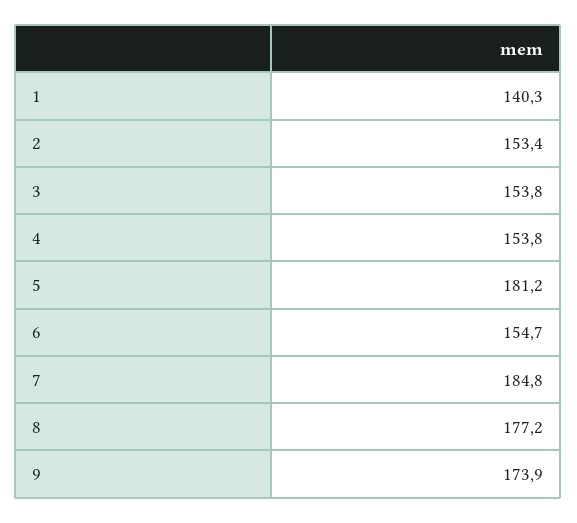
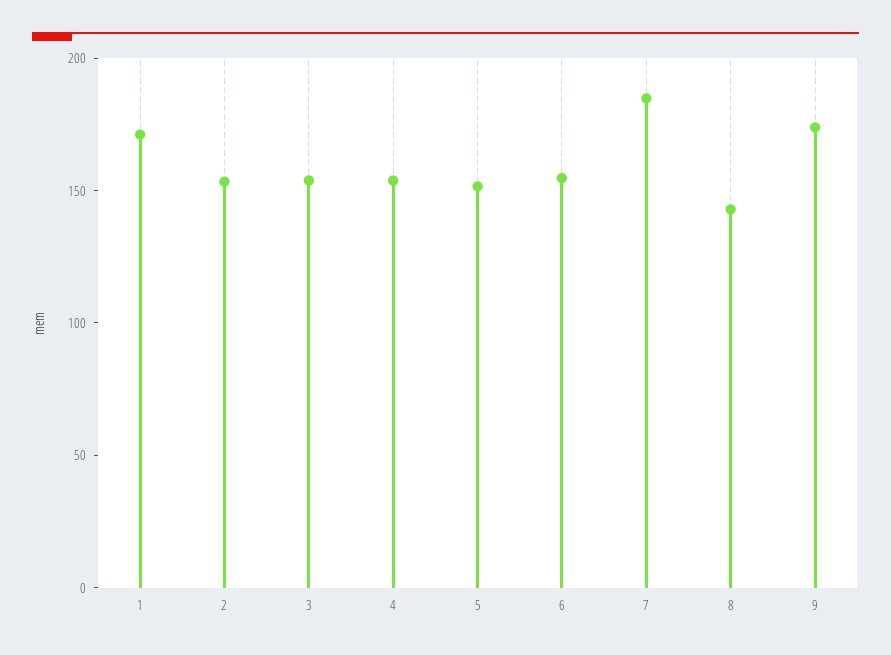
  {
-   "1": 140.3,
+   "1": 170,
    "2": 153.4,
    "3": 153.8,
    "4": 153.8,
-   "5": 181.2,
+   "5": 150,
    "6": 154.7,
    "7": 184.8,
-   "8": 177.2,
+   "8": 140,
    "9": 173.9
  }

